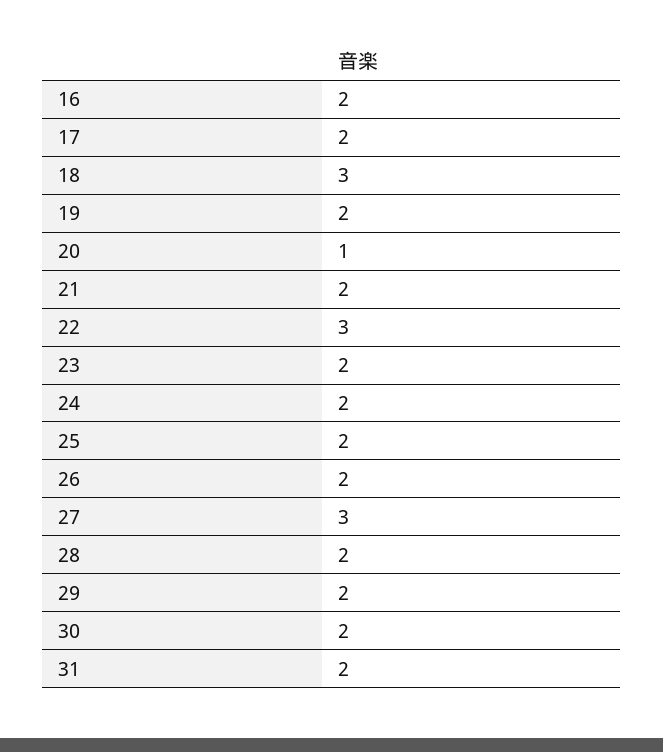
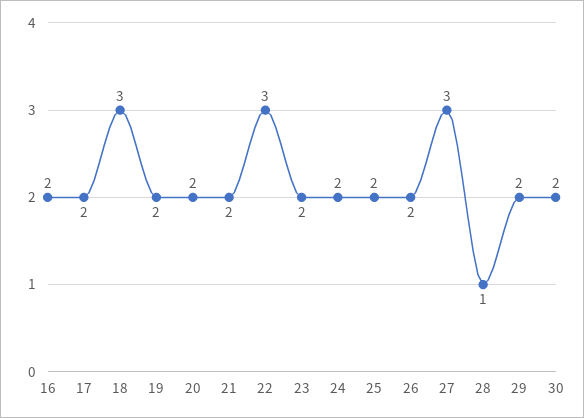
  {
    "16": 2,
    "17": 2,
    "18": 3,
    "19": 2,
-   "20": 1,
+   "20": 2,
    "21": 2,
    "22": 3,
    "23": 2,
    "24": 2,
    "25": 2,
    "26": 2,
    "27": 3,
-   "28": 2,
+   "28": 1,
    "29": 2,
-   "30": 2,
+   "30": 2
-   "31": 2
  }

